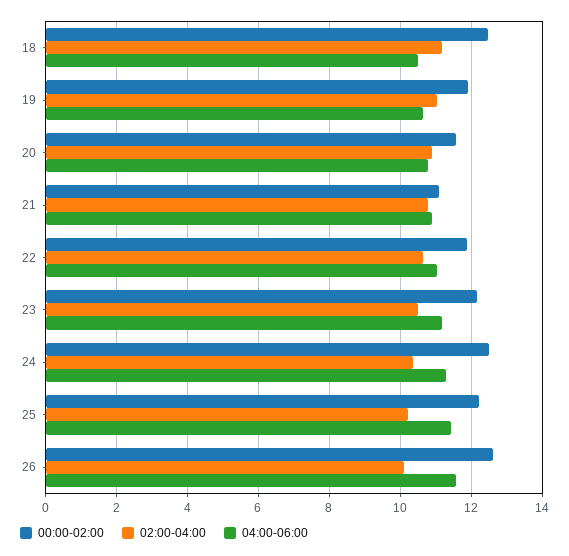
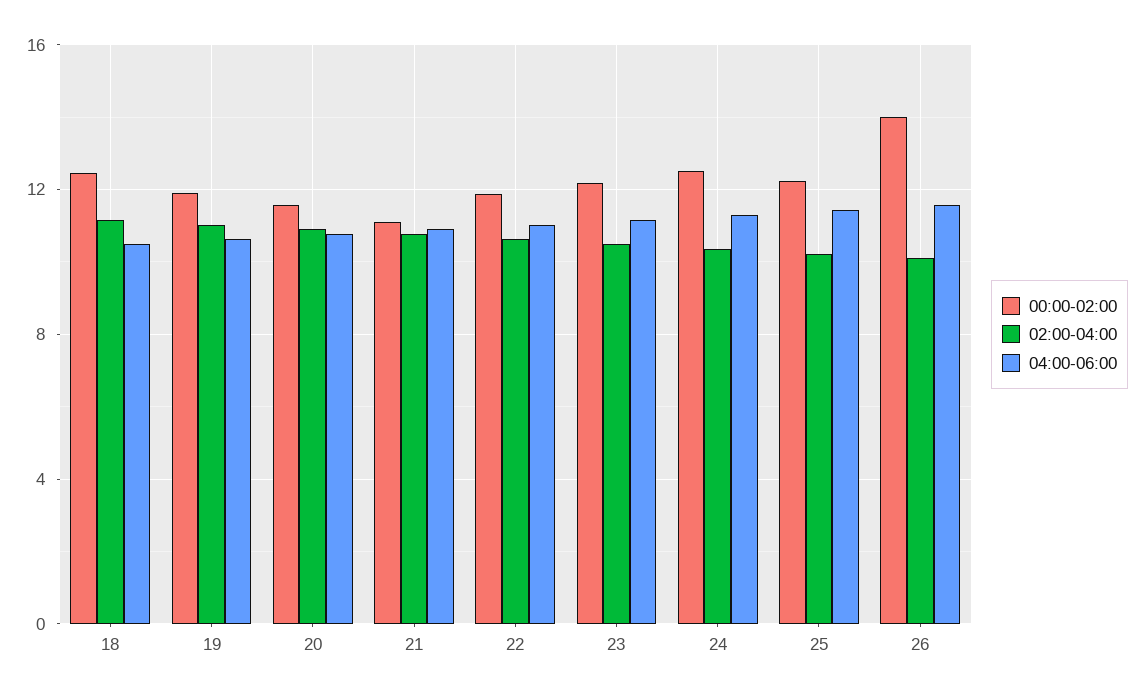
  {
    "00:00-02:00": {
      "18": 12.4,
      "19": 12,
      "20": 11.6,
      "21": 11.2,
      "22": 11.8,
      "23": 12.2,
      "24": 12.6,
      "25": 12.2,
-     "26": 12.6
+     "26": 14
    },
    "02:00-04:00": {
      "18": 11.2,
      "19": 11,
      "20": 11,
      "21": 10.8,
      "22": 10.6,
      "23": 10.6,
      "24": 10.4,
      "25": 10.2,
      "26": 10.2
    },
    "04:00-06:00": {
      "18": 10.6,
      "19": 10.6,
      "20": 10.8,
      "21": 11,
      "22": 11,
      "23": 11.2,
      "24": 11.4,
      "25": 11.4,
      "26": 11.6
    }
  }

